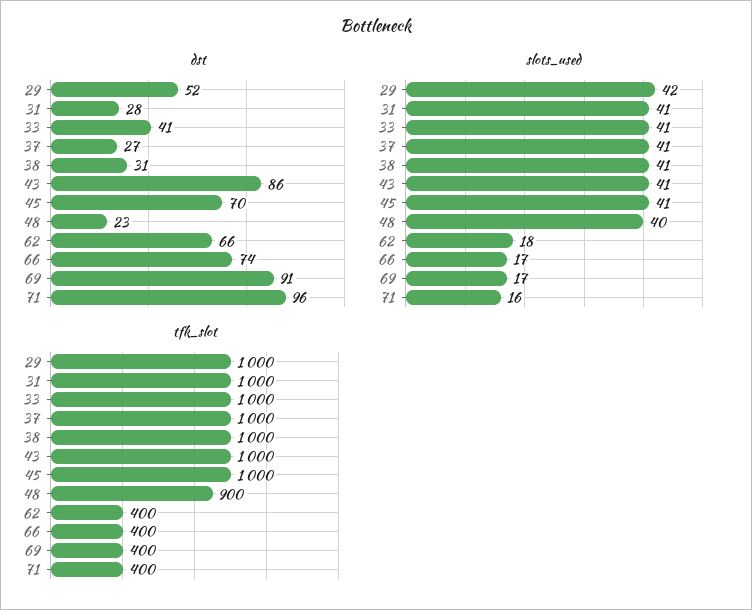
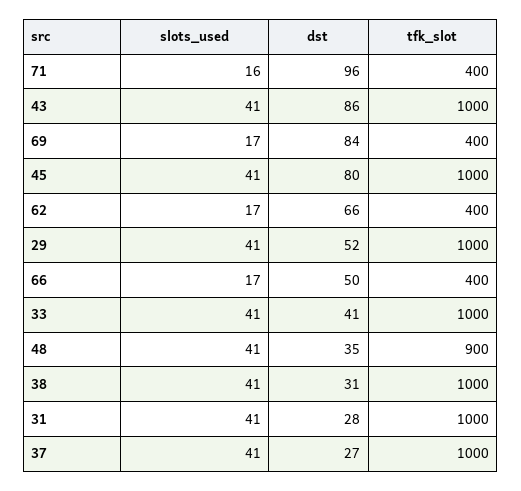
  {
    "dst": {
      "29": 52,
      "31": 28,
      "33": 41,
      "37": 27,
      "38": 31,
      "43": 86,
-     "45": 70,
+     "45": 80,
-     "48": 23,
+     "48": 35,
      "62": 66,
-     "66": 74,
+     "66": 50,
-     "69": 91,
+     "69": 84,
      "71": 96
    },
    "slots_used": {
-     "29": 42,
+     "29": 41,
      "31": 41,
      "33": 41,
      "37": 41,
      "38": 41,
      "43": 41,
      "45": 41,
-     "48": 40,
+     "48": 41,
-     "62": 18,
+     "62": 17,
      "66": 17,
      "69": 17,
      "71": 16
    },
    "tfk_slot": {
      "29": 1000,
      "31": 1000,
      "33": 1000,
      "37": 1000,
      "38": 1000,
      "43": 1000,
      "45": 1000,
      "48": 900,
      "62": 400,
      "66": 400,
      "69": 400,
      "71": 400
    }
  }

